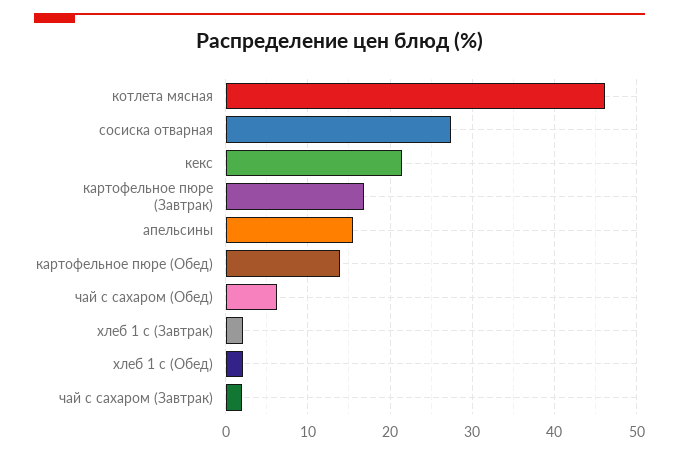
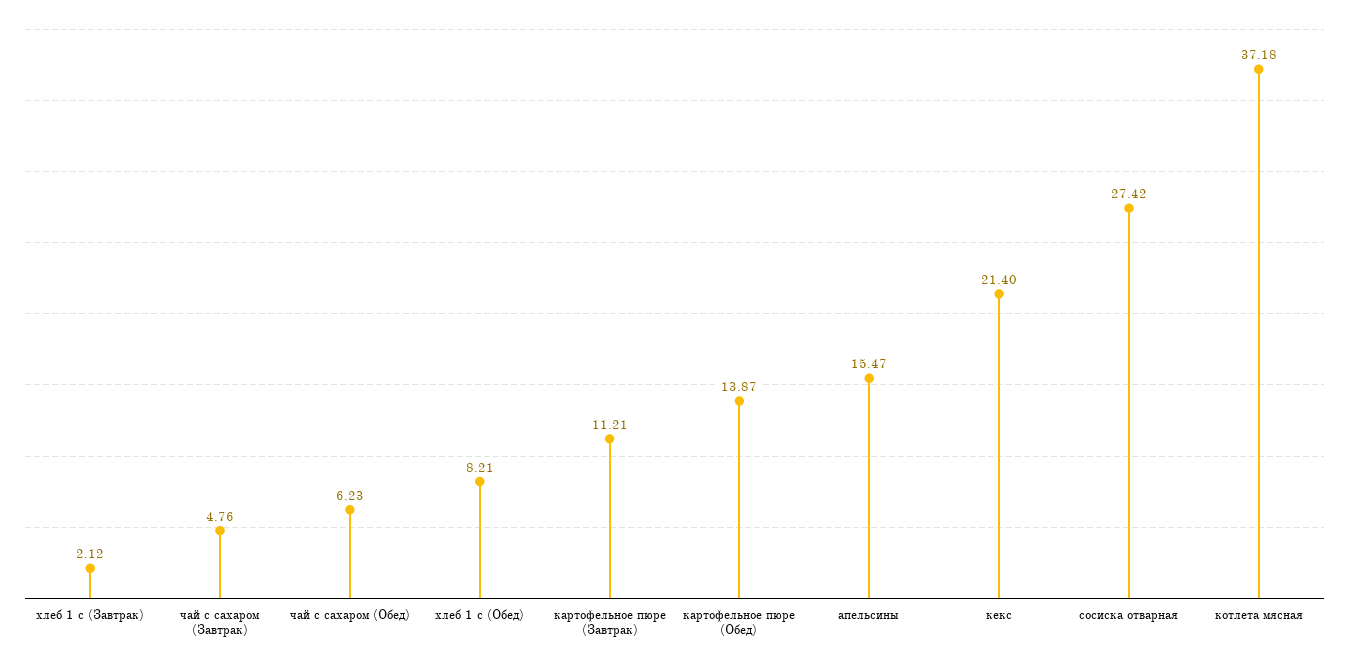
  {
-   "котлета мясная": 46,
+   "котлета мясная": 37.18,
    "сосиска отварная": 27.42,
    "кекс": 21.4,
-   "картофельное пюре (Завтрак)": 17,
+   "картофельное пюре (Завтрак)": 11.21,
    "апельсины": 15.47,
    "картофельное пюре (Обед)": 13.87,
    "чай с сахаром (Обед)": 6.23,
    "хлеб 1 с (Завтрак)": 2.12,
-   "хлеб 1 с (Обед)": 2,
+   "хлеб 1 с (Обед)": 8.21,
-   "чай с сахаром (Завтрак)": 2
+   "чай с сахаром (Завтрак)": 4.76
  }

